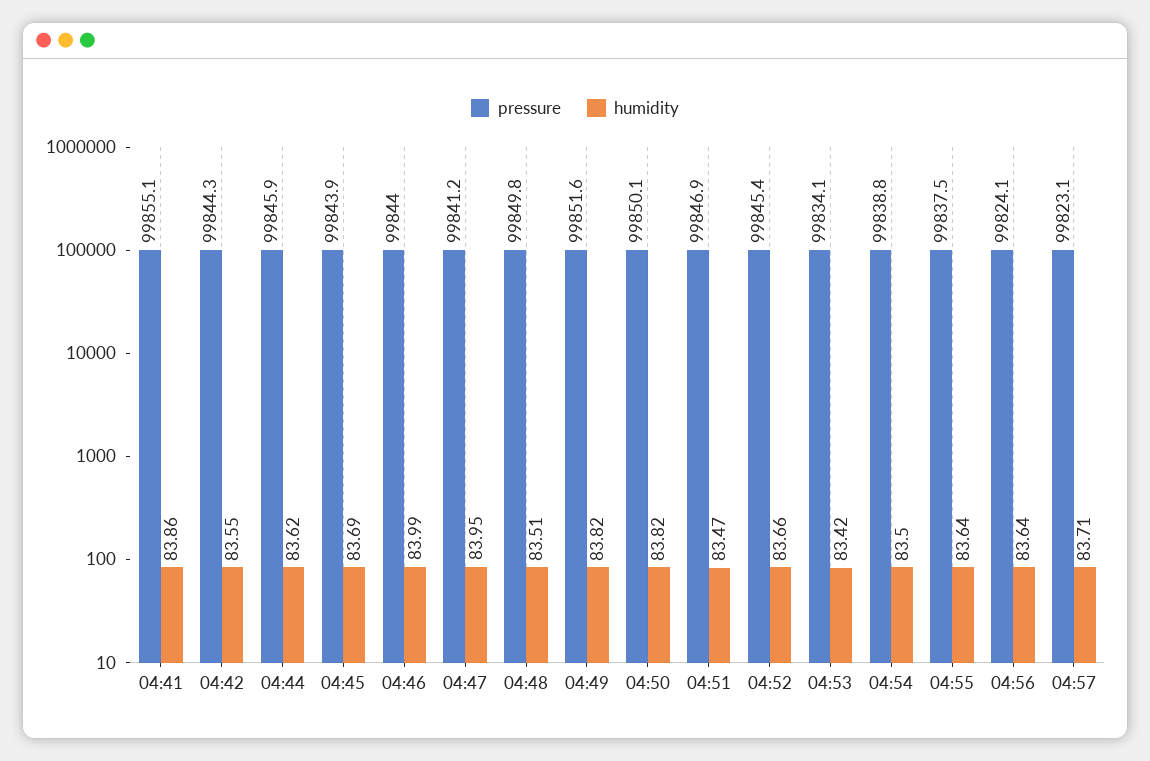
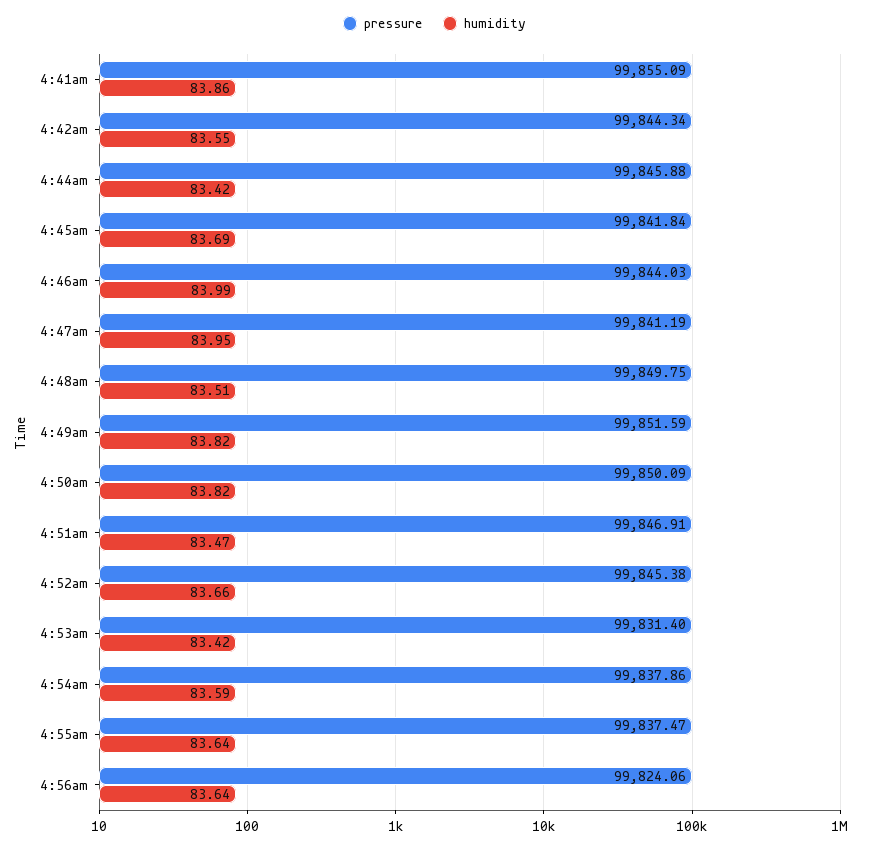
  {
    "pressure": {
      "04:41": 99855.09,
      "04:42": 99844.34,
      "04:44": 99845.88,
-     "04:45": 99843.9,
+     "04:45": 99841.84,
      "04:46": 99844.03,
      "04:47": 99841.19,
      "04:48": 99849.75,
      "04:49": 99851.59,
      "04:50": 99850.09,
      "04:51": 99846.91,
      "04:52": 99845.38,
-     "04:53": 99834.1,
+     "04:53": 99831.4,
-     "04:54": 99838.8,
+     "04:54": 99837.86,
      "04:55": 99837.47,
-     "04:56": 99824.06,
+     "04:56": 99824.06
-     "04:57": 99823.1
    },
    "humidity": {
      "04:41": 83.86,
      "04:42": 83.55,
-     "04:44": 83.62,
+     "04:44": 83.42,
      "04:45": 83.69,
      "04:46": 83.99,
      "04:47": 83.95,
      "04:48": 83.51,
      "04:49": 83.82,
      "04:50": 83.82,
      "04:51": 83.47,
      "04:52": 83.66,
      "04:53": 83.42,
-     "04:54": 83.5,
+     "04:54": 83.59,
      "04:55": 83.64,
-     "04:56": 83.64,
+     "04:56": 83.64
-     "04:57": 83.71
    }
  }

